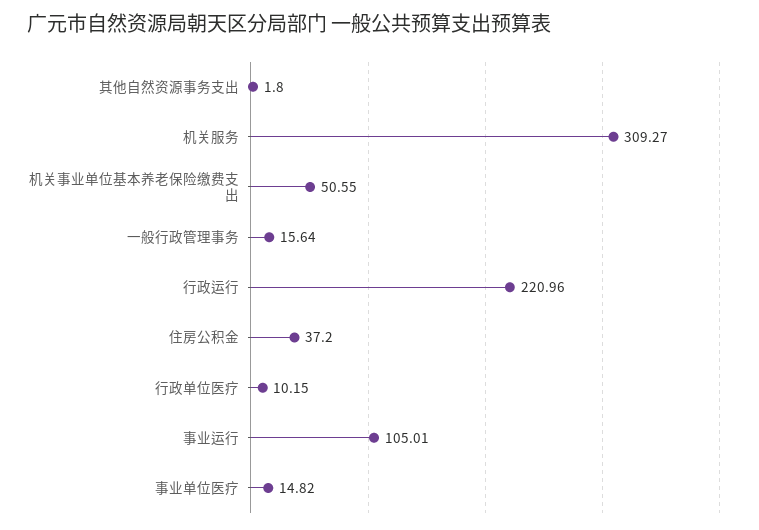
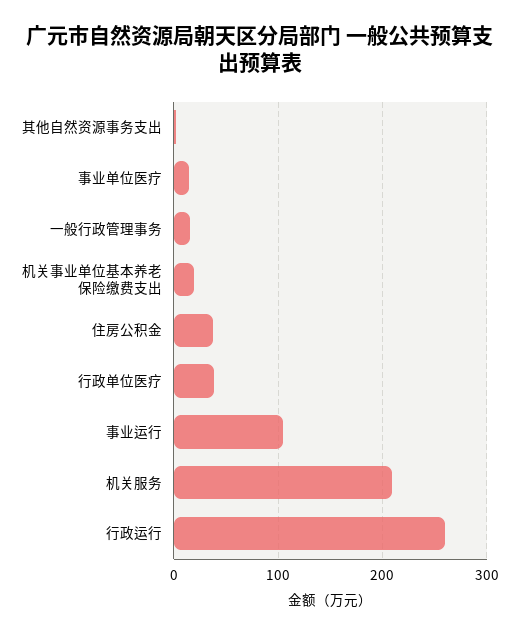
  {
    "其他自然资源事务支出": 1.8,
-   "机关服务": 309.27,
+   "机关服务": 210,
-   "机关事业单位基本养老保险缴费支出": 50.55,
+   "机关事业单位基本养老保险缴费支出": 20,
    "一般行政管理事务": 15.64,
-   "行政运行": 220.96,
+   "行政运行": 260,
    "住房公积金": 37.2,
-   "行政单位医疗": 10.15,
+   "行政单位医疗": 40,
    "事业运行": 105.01,
    "事业单位医疗": 14.82
  }

